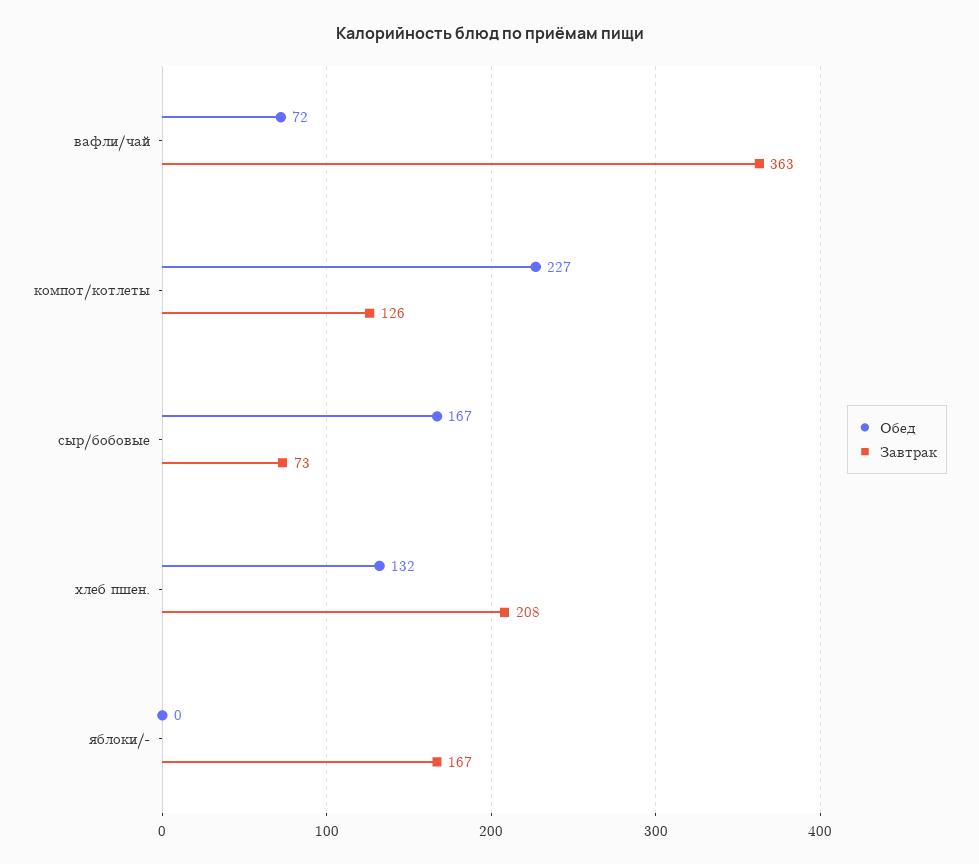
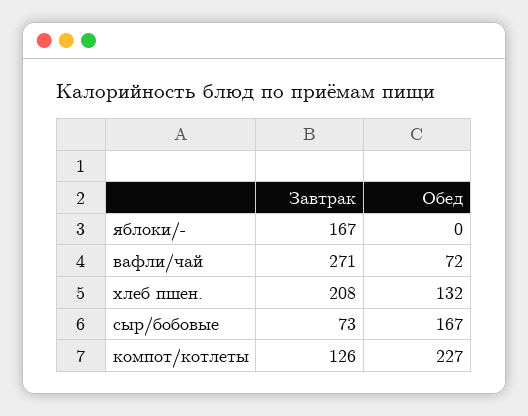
  {
    "Обед": {
      "вафли/чай": 72,
      "компот/котлеты": 227,
      "сыр/бобовые": 167,
      "хлеб пшен.": 132,
      "яблоки/-": 0
    },
    "Завтрак": {
-     "вафли/чай": 363,
+     "вафли/чай": 271,
      "компот/котлеты": 126,
      "сыр/бобовые": 73,
      "хлеб пшен.": 208,
      "яблоки/-": 167
    }
  }

